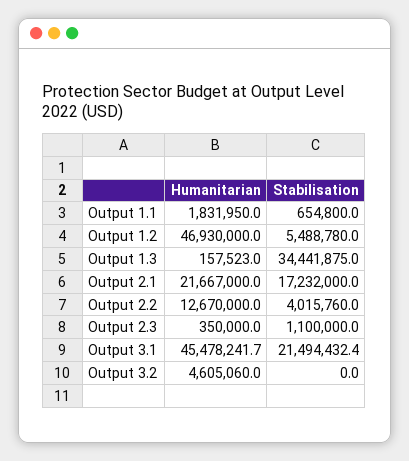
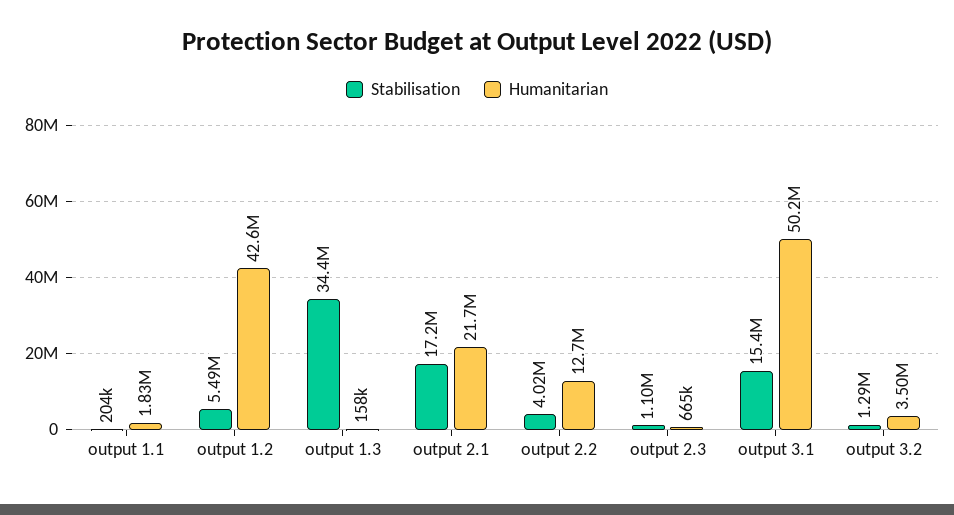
  {
    "Humanitarian": {
      "Output 1.1": 1831950,
-     "Output 1.2": 46930000,
+     "Output 1.2": 42600000,
      "Output 1.3": 157523,
      "Output 2.1": 21667000,
      "Output 2.2": 12670000,
-     "Output 2.3": 350000,
+     "Output 2.3": 665000,
-     "Output 3.1": 45478241.7,
+     "Output 3.1": 50200000,
-     "Output 3.2": 4605060
+     "Output 3.2": 3500000
    },
    "Stabilisation": {
-     "Output 1.1": 654800,
+     "Output 1.1": 204000,
      "Output 1.2": 5488780,
      "Output 1.3": 34441875,
      "Output 2.1": 17232000,
      "Output 2.2": 4015760,
      "Output 2.3": 1100000,
-     "Output 3.1": 21494432.4,
+     "Output 3.1": 15400000,
-     "Output 3.2": 0
+     "Output 3.2": 1290000
    }
  }

